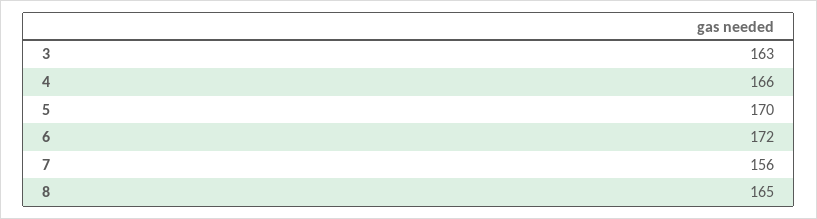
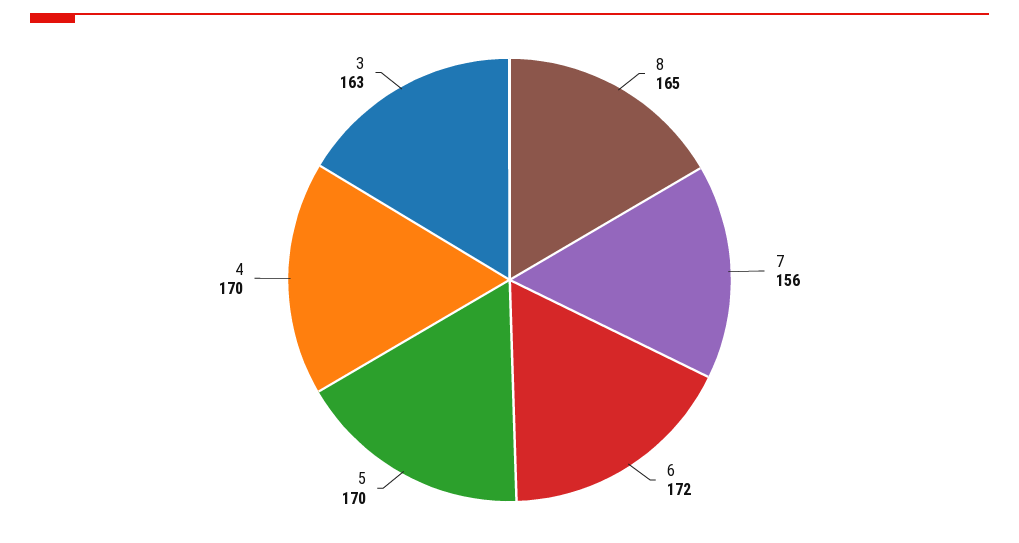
  {
    "3": 163,
-   "4": 166,
+   "4": 170,
    "5": 170,
    "6": 172,
    "7": 156,
    "8": 165
  }

